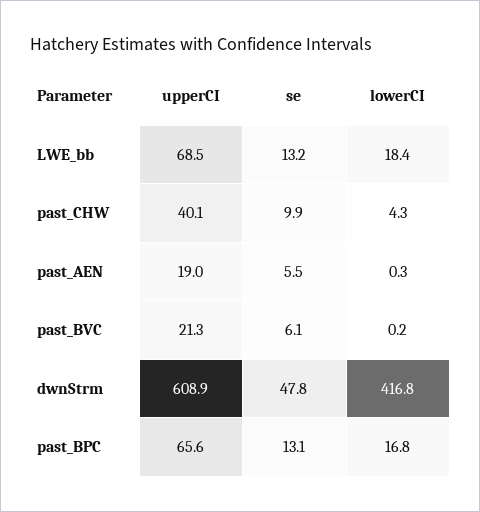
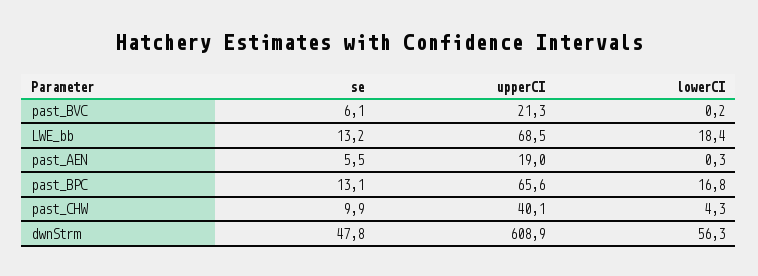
  {
    "upperCI": {
      "LWE_bb": 68.5,
      "past_CHW": 40.1,
      "past_AEN": 19,
      "past_BVC": 21.3,
      "dwnStrm": 608.9,
      "past_BPC": 65.6
    },
    "se": {
      "LWE_bb": 13.2,
      "past_CHW": 9.9,
      "past_AEN": 5.5,
      "past_BVC": 6.1,
      "dwnStrm": 47.8,
      "past_BPC": 13.1
    },
    "lowerCI": {
      "LWE_bb": 18.4,
      "past_CHW": 4.3,
      "past_AEN": 0.3,
      "past_BVC": 0.2,
-     "dwnStrm": 416.8,
+     "dwnStrm": 56.3,
      "past_BPC": 16.8
    }
  }

